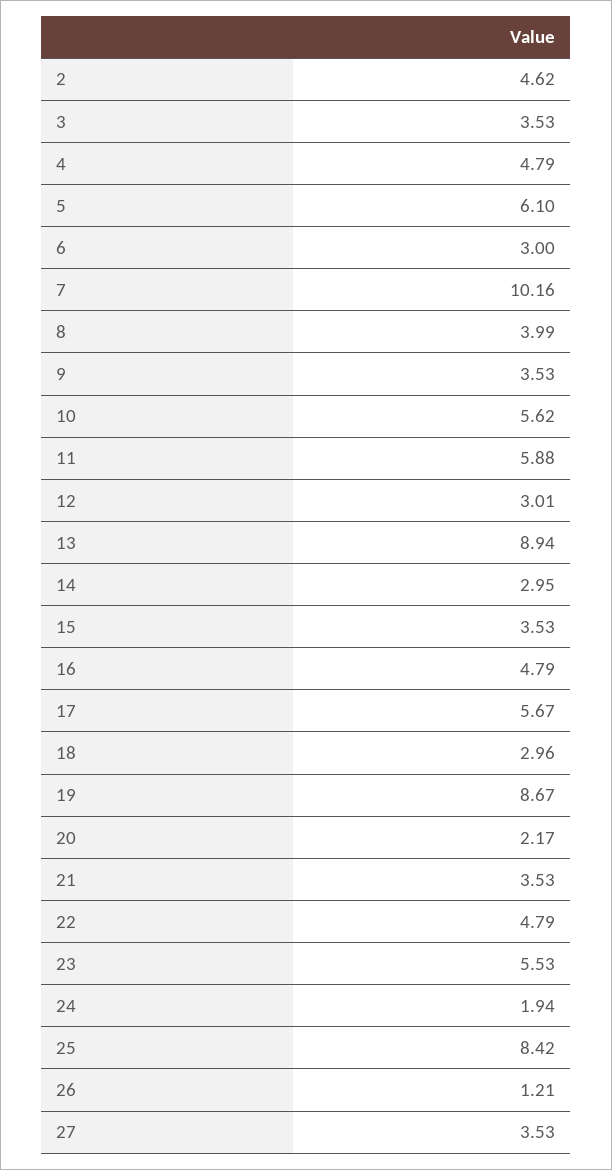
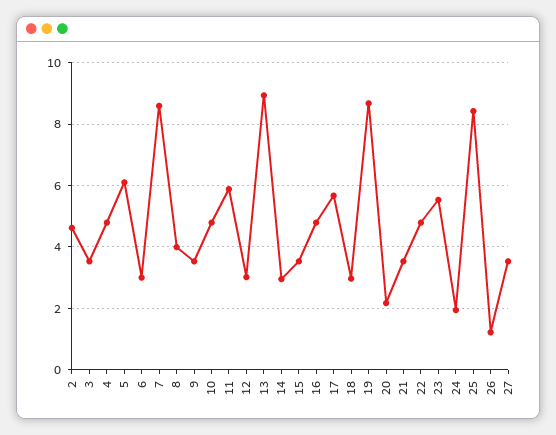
  {
    "2": 4.62,
    "3": 3.53,
    "4": 4.79,
    "5": 6.1,
    "6": 3,
-   "7": 10.16,
+   "7": 8.6,
    "8": 3.99,
    "9": 3.53,
-   "10": 5.62,
+   "10": 4.8,
    "11": 5.88,
    "12": 3.01,
    "13": 8.94,
    "14": 2.95,
    "15": 3.53,
    "16": 4.79,
    "17": 5.67,
    "18": 2.96,
    "19": 8.67,
    "20": 2.17,
    "21": 3.53,
    "22": 4.79,
    "23": 5.53,
    "24": 1.94,
    "25": 8.42,
    "26": 1.21,
    "27": 3.53
  }

